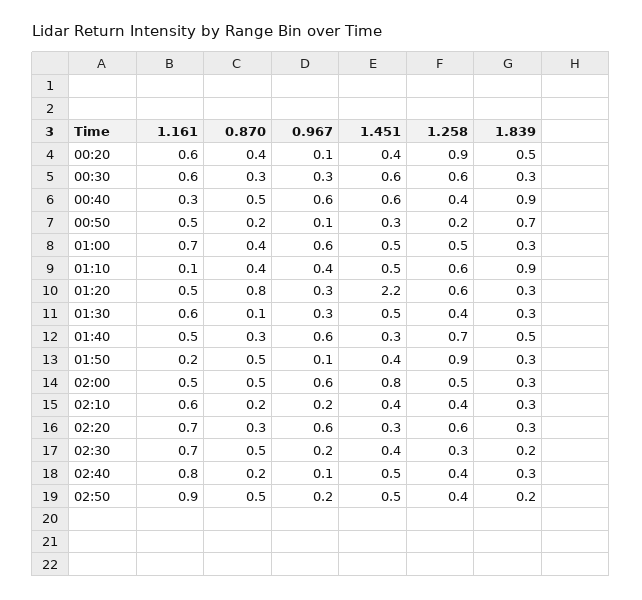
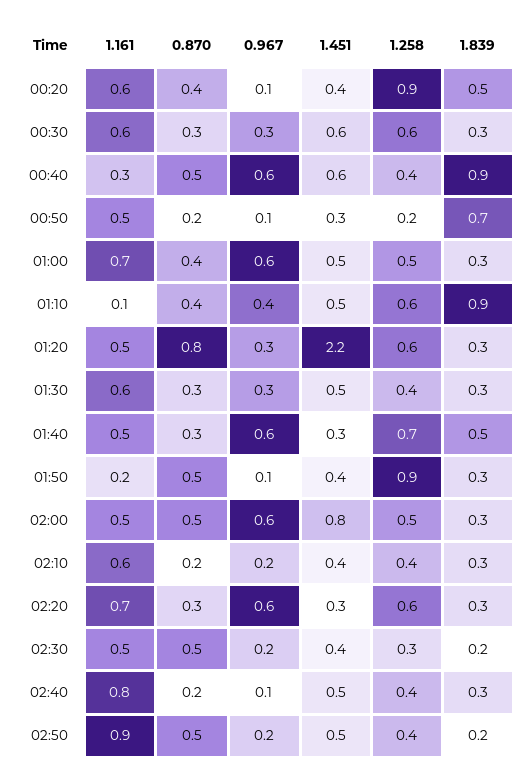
  {
    "1.161": {
      "00:20": 0.6,
      "00:30": 0.6,
      "00:40": 0.3,
      "00:50": 0.5,
      "01:00": 0.7,
      "01:10": 0.1,
      "01:20": 0.5,
      "01:30": 0.6,
      "01:40": 0.5,
      "01:50": 0.2,
      "02:00": 0.5,
      "02:10": 0.6,
      "02:20": 0.7,
-     "02:30": 0.7,
+     "02:30": 0.5,
      "02:40": 0.8,
      "02:50": 0.9
    },
    "0.870": {
      "00:20": 0.4,
      "00:30": 0.3,
      "00:40": 0.5,
      "00:50": 0.2,
      "01:00": 0.4,
      "01:10": 0.4,
      "01:20": 0.8,
-     "01:30": 0.1,
+     "01:30": 0.3,
      "01:40": 0.3,
      "01:50": 0.5,
      "02:00": 0.5,
      "02:10": 0.2,
      "02:20": 0.3,
      "02:30": 0.5,
      "02:40": 0.2,
      "02:50": 0.5
    },
    "0.967": {
      "00:20": 0.1,
      "00:30": 0.3,
      "00:40": 0.6,
      "00:50": 0.1,
      "01:00": 0.6,
      "01:10": 0.4,
      "01:20": 0.3,
      "01:30": 0.3,
      "01:40": 0.6,
      "01:50": 0.1,
      "02:00": 0.6,
      "02:10": 0.2,
      "02:20": 0.6,
      "02:30": 0.2,
      "02:40": 0.1,
      "02:50": 0.2
    },
    "1.451": {
      "00:20": 0.4,
      "00:30": 0.6,
      "00:40": 0.6,
      "00:50": 0.3,
      "01:00": 0.5,
      "01:10": 0.5,
      "01:20": 2.2,
      "01:30": 0.5,
      "01:40": 0.3,
      "01:50": 0.4,
      "02:00": 0.8,
      "02:10": 0.4,
      "02:20": 0.3,
      "02:30": 0.4,
      "02:40": 0.5,
      "02:50": 0.5
    },
    "1.258": {
      "00:20": 0.9,
      "00:30": 0.6,
      "00:40": 0.4,
      "00:50": 0.2,
      "01:00": 0.5,
      "01:10": 0.6,
      "01:20": 0.6,
      "01:30": 0.4,
      "01:40": 0.7,
      "01:50": 0.9,
      "02:00": 0.5,
      "02:10": 0.4,
      "02:20": 0.6,
      "02:30": 0.3,
      "02:40": 0.4,
      "02:50": 0.4
    },
    "1.839": {
      "00:20": 0.5,
      "00:30": 0.3,
      "00:40": 0.9,
      "00:50": 0.7,
      "01:00": 0.3,
      "01:10": 0.9,
      "01:20": 0.3,
      "01:30": 0.3,
      "01:40": 0.5,
      "01:50": 0.3,
      "02:00": 0.3,
      "02:10": 0.3,
      "02:20": 0.3,
      "02:30": 0.2,
      "02:40": 0.3,
      "02:50": 0.2
    }
  }

